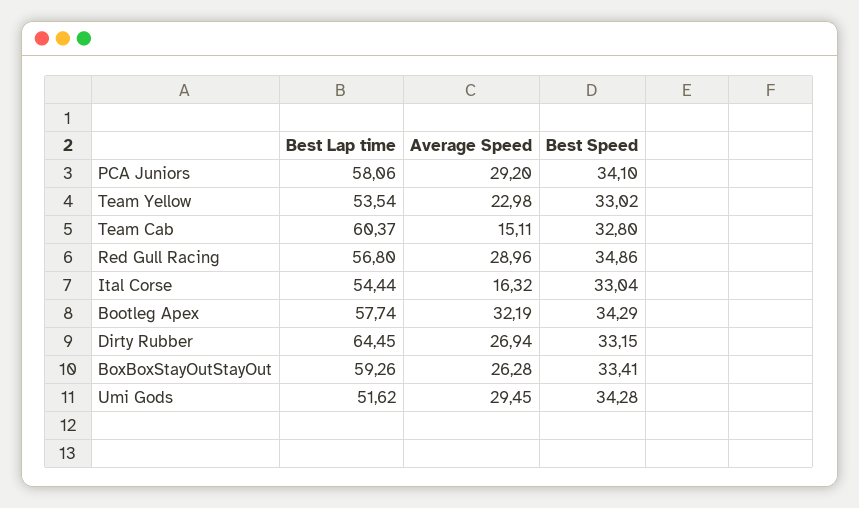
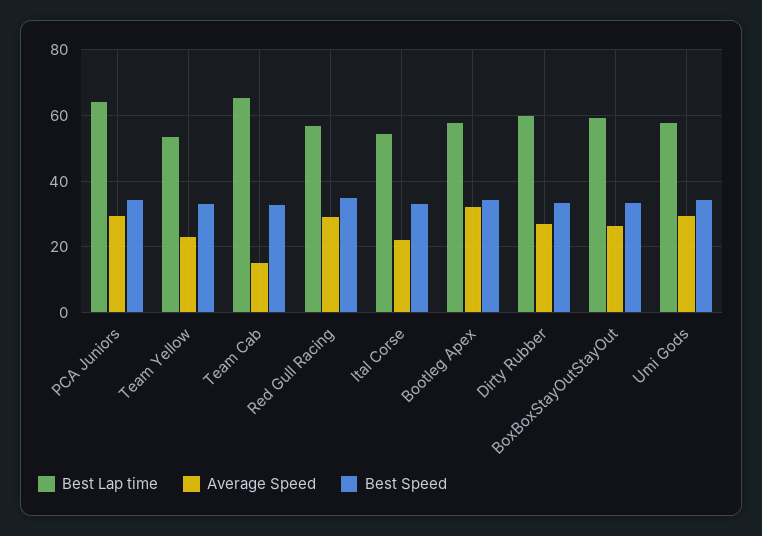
  {
    "Best Lap time": {
-     "PCA Juniors": 58.06,
+     "PCA Juniors": 64,
      "Team Yellow": 53.54,
-     "Team Cab": 60.37,
+     "Team Cab": 66,
      "Red Gull Racing": 56.8,
      "Ital Corse": 54.44,
      "Bootleg Apex": 57.74,
-     "Dirty Rubber": 64.45,
+     "Dirty Rubber": 60,
      "BoxBoxStayOutStayOut": 59.26,
-     "Umi Gods": 51.62
+     "Umi Gods": 58
    },
    "Average Speed": {
      "PCA Juniors": 29.2,
      "Team Yellow": 22.98,
      "Team Cab": 15.11,
      "Red Gull Racing": 28.96,
-     "Ital Corse": 16.32,
+     "Ital Corse": 22,
      "Bootleg Apex": 32.19,
      "Dirty Rubber": 26.94,
      "BoxBoxStayOutStayOut": 26.28,
      "Umi Gods": 29.45
    },
    "Best Speed": {
      "PCA Juniors": 34.1,
      "Team Yellow": 33.02,
      "Team Cab": 32.8,
      "Red Gull Racing": 34.86,
      "Ital Corse": 33.04,
      "Bootleg Apex": 34.29,
      "Dirty Rubber": 33.15,
      "BoxBoxStayOutStayOut": 33.41,
      "Umi Gods": 34.28
    }
  }

